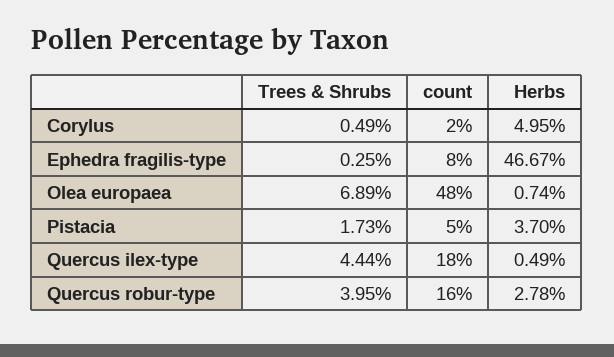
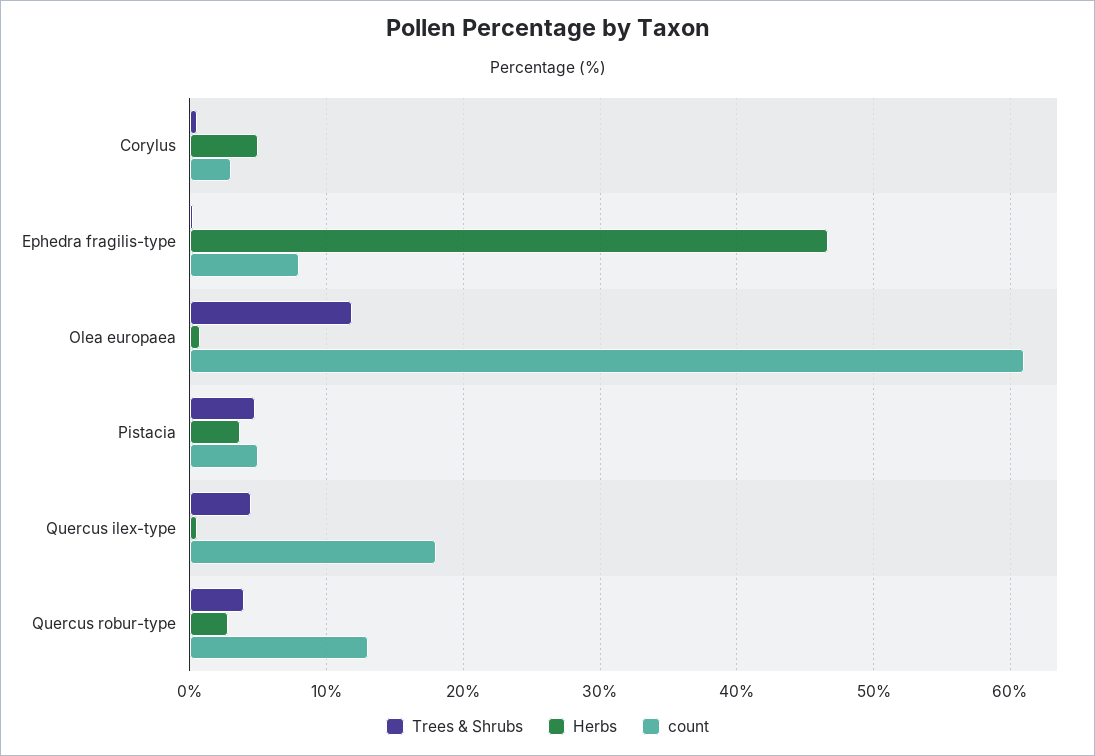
  {
    "Trees & Shrubs": {
      "Corylus": 0.49,
      "Ephedra fragilis-type": 0.25,
-     "Olea europaea": 6.89,
+     "Olea europaea": 12,
-     "Pistacia": 1.73,
+     "Pistacia": 5,
      "Quercus ilex-type": 4.44,
      "Quercus robur-type": 3.95
    },
    "count": {
-     "Corylus": 2,
+     "Corylus": 3,
      "Ephedra fragilis-type": 8,
-     "Olea europaea": 48,
+     "Olea europaea": 61,
      "Pistacia": 5,
      "Quercus ilex-type": 18,
-     "Quercus robur-type": 16
+     "Quercus robur-type": 13
    },
    "Herbs": {
      "Corylus": 4.95,
      "Ephedra fragilis-type": 46.67,
      "Olea europaea": 0.74,
      "Pistacia": 3.7,
      "Quercus ilex-type": 0.49,
      "Quercus robur-type": 2.78
    }
  }

